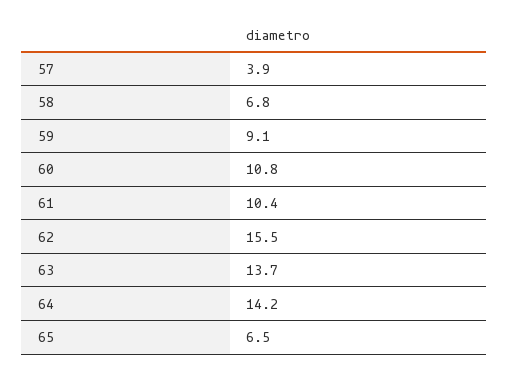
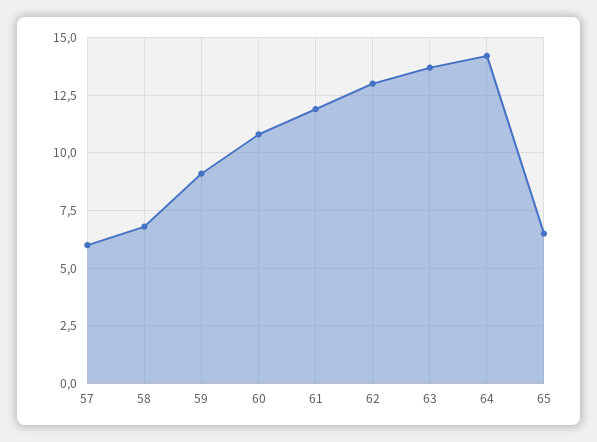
  {
-   "57": 3.9,
+   "57": 6,
    "58": 6.8,
    "59": 9.1,
    "60": 10.8,
-   "61": 10.4,
+   "61": 12,
-   "62": 15.5,
+   "62": 13,
    "63": 13.7,
    "64": 14.2,
    "65": 6.5
  }

